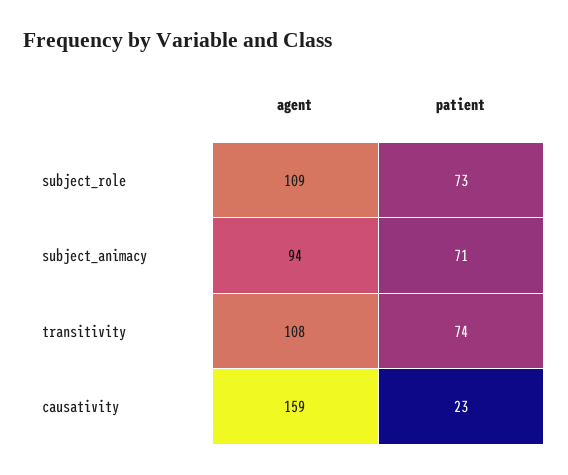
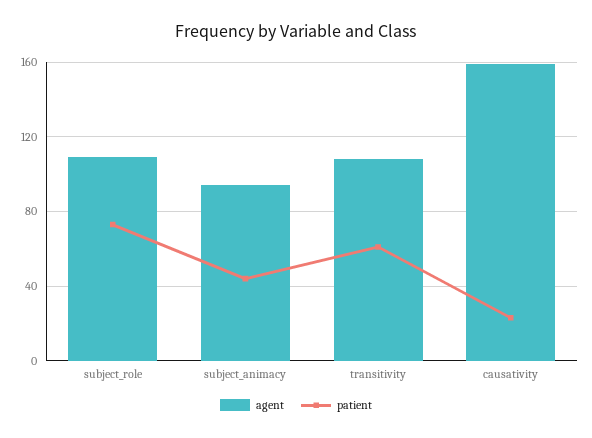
  {
    "agent": {
      "subject_role": 109,
      "subject_animacy": 94,
      "transitivity": 108,
      "causativity": 159
    },
    "patient": {
      "subject_role": 73,
-     "subject_animacy": 71,
+     "subject_animacy": 45,
-     "transitivity": 74,
+     "transitivity": 60,
      "causativity": 23
    }
  }

